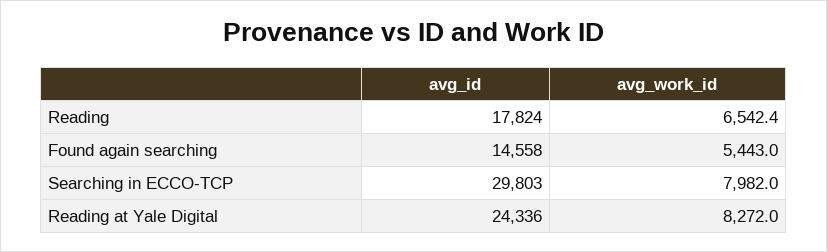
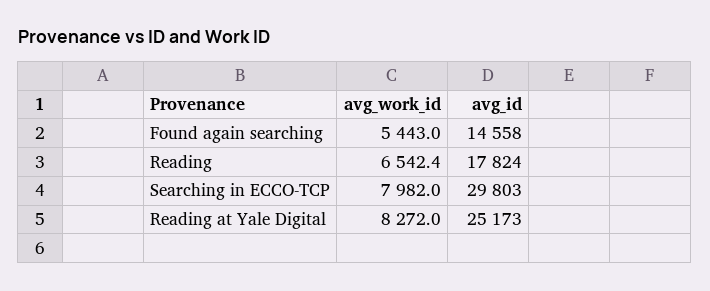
  {
    "avg_id": {
      "Reading": 17824,
      "Found again searching": 14558,
      "Searching in ECCO-TCP": 29803,
-     "Reading at Yale Digital": 24336
+     "Reading at Yale Digital": 25173
    },
    "avg_work_id": {
      "Reading": 6542.4,
      "Found again searching": 5443,
      "Searching in ECCO-TCP": 7982,
      "Reading at Yale Digital": 8272
    }
  }

